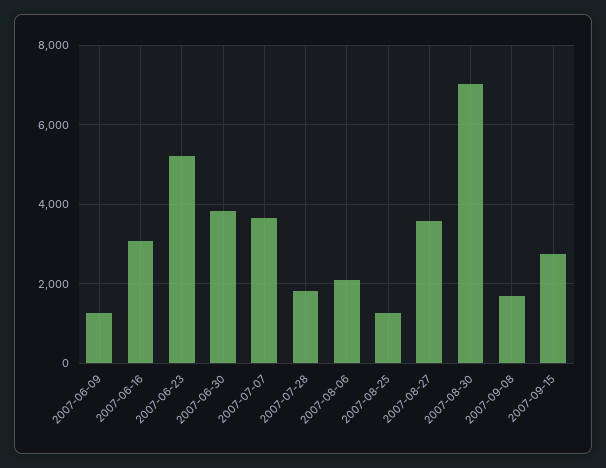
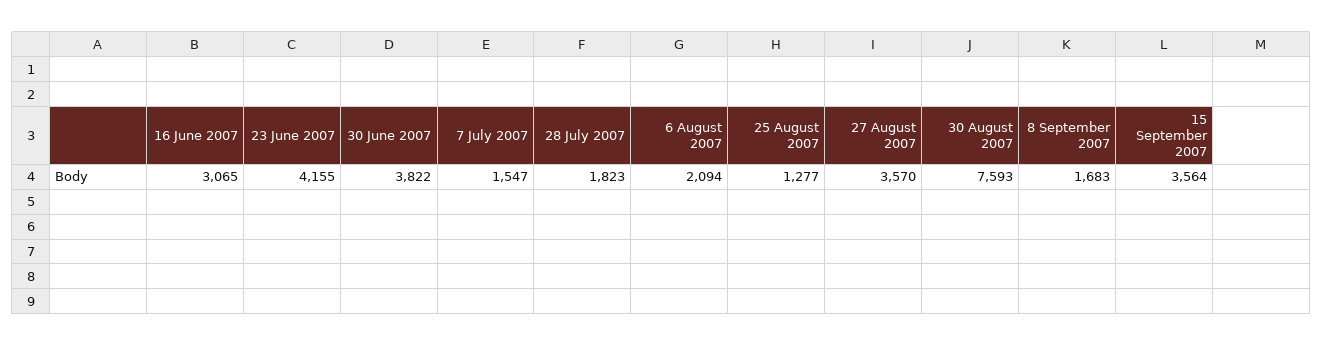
  {
-   "2007-06-09": 1200,
    "2007-06-16": 3065,
-   "2007-06-23": 5200,
+   "2007-06-23": 4155,
    "2007-06-30": 3822,
-   "2007-07-07": 3600,
+   "2007-07-07": 1547,
    "2007-07-28": 1823,
    "2007-08-06": 2094,
    "2007-08-25": 1277,
    "2007-08-27": 3570,
-   "2007-08-30": 7000,
+   "2007-08-30": 7593,
    "2007-09-08": 1683,
-   "2007-09-15": 2800
+   "2007-09-15": 3564
  }

